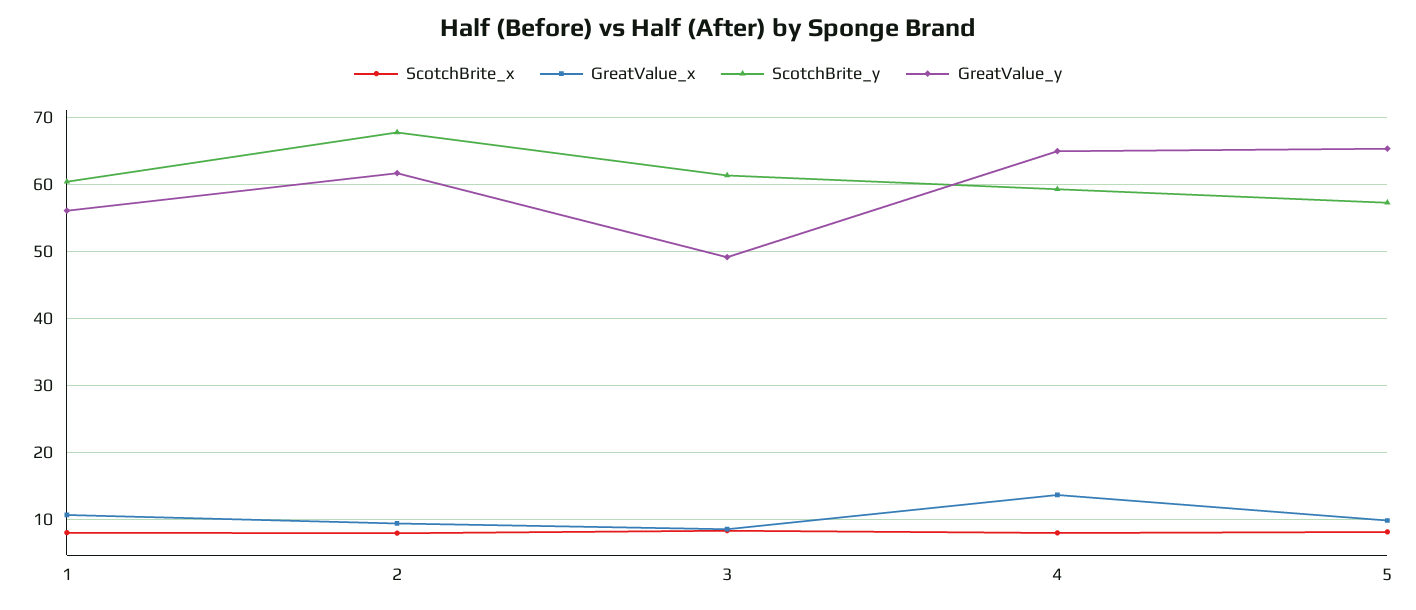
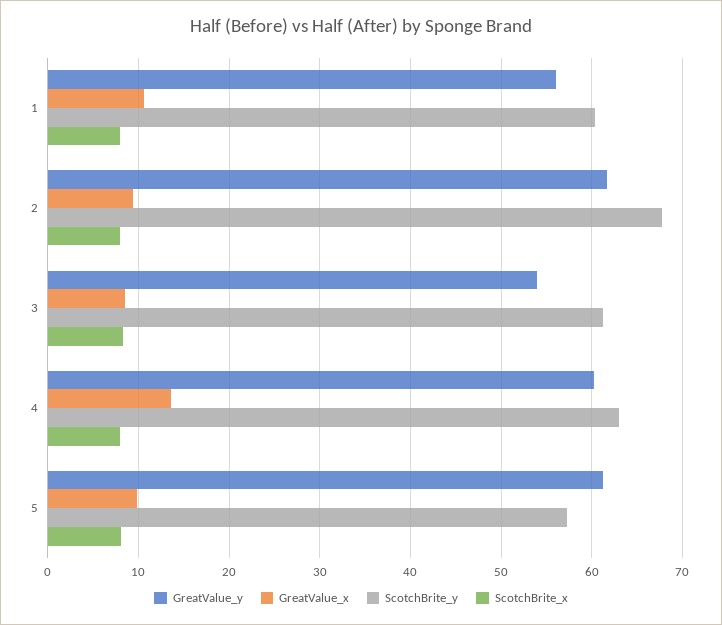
  {
    "ScotchBrite_x": {
      "1": 8,
      "2": 8,
      "3": 8,
      "4": 8,
      "5": 8
    },
    "GreatValue_x": {
      "1": 11,
      "2": 9,
      "3": 9,
      "4": 14,
      "5": 10
    },
    "ScotchBrite_y": {
      "1": 60,
      "2": 68,
      "3": 61,
-     "4": 59,
+     "4": 63,
      "5": 57
    },
    "GreatValue_y": {
      "1": 56,
      "2": 62,
-     "3": 49,
+     "3": 54,
-     "4": 65,
+     "4": 60,
-     "5": 65
+     "5": 61
    }
  }

